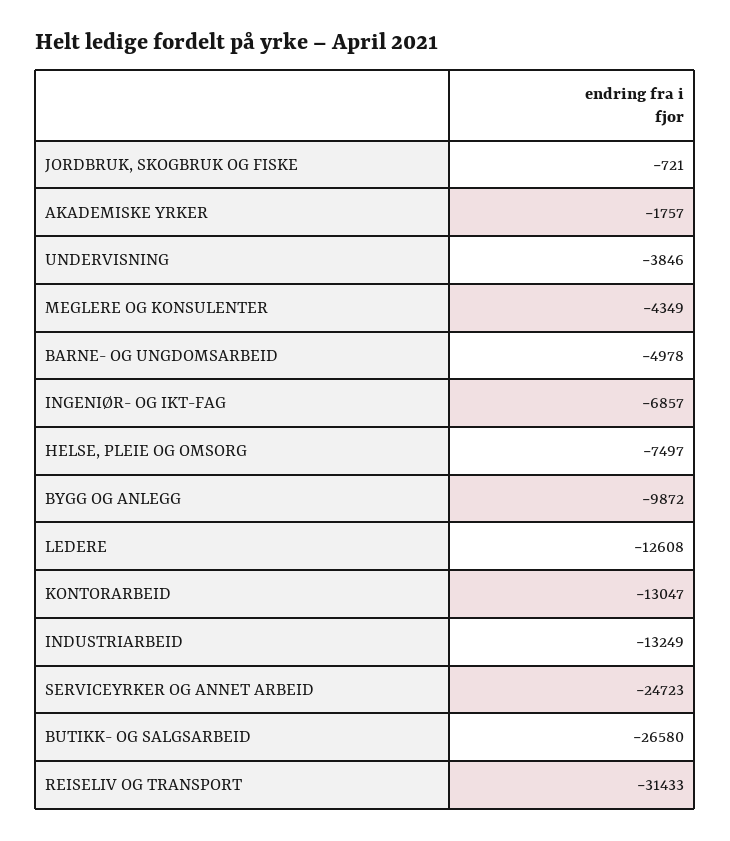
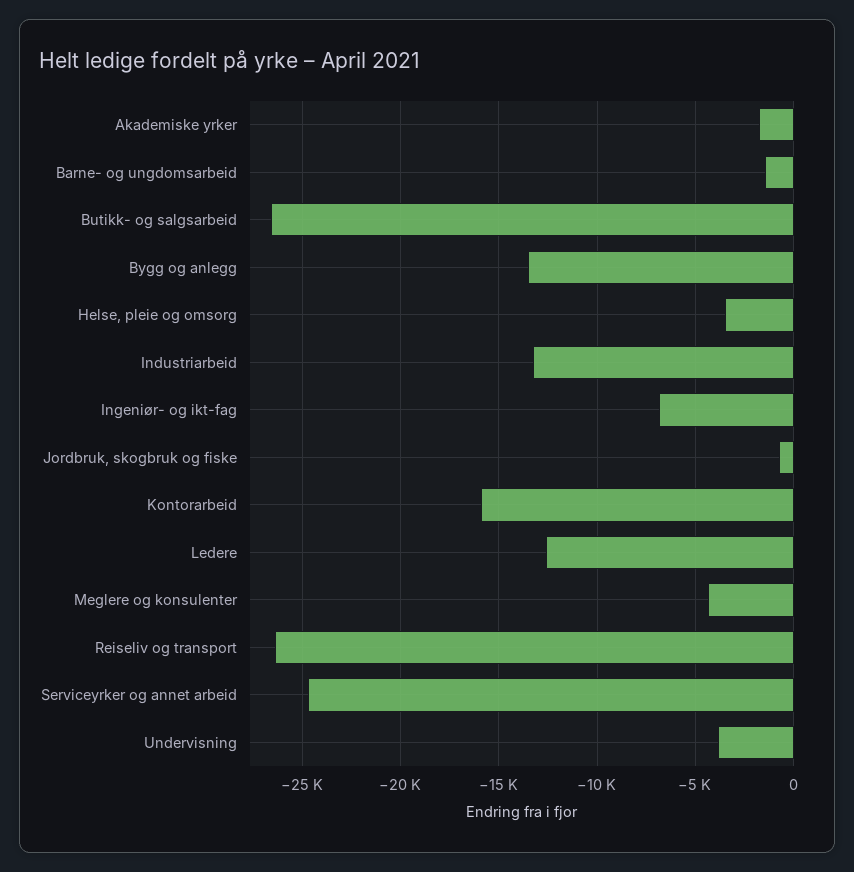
  {
    "JORDBRUK, SKOGBRUK OG FISKE": -721,
    "AKADEMISKE YRKER": -1757,
    "UNDERVISNING": -3846,
    "MEGLERE OG KONSULENTER": -4349,
-   "BARNE- OG UNGDOMSARBEID": -4978,
+   "BARNE- OG UNGDOMSARBEID": -1500,
    "INGENIØR- OG IKT-FAG": -6857,
-   "HELSE, PLEIE OG OMSORG": -7497,
+   "HELSE, PLEIE OG OMSORG": -3500,
-   "BYGG OG ANLEGG": -9872,
+   "BYGG OG ANLEGG": -13500,
    "LEDERE": -12608,
-   "KONTORARBEID": -13047,
+   "KONTORARBEID": -16000,
    "INDUSTRIARBEID": -13249,
    "SERVICEYRKER OG ANNET ARBEID": -24723,
    "BUTIKK- OG SALGSARBEID": -26580,
-   "REISELIV OG TRANSPORT": -31433
+   "REISELIV OG TRANSPORT": -26500
  }

